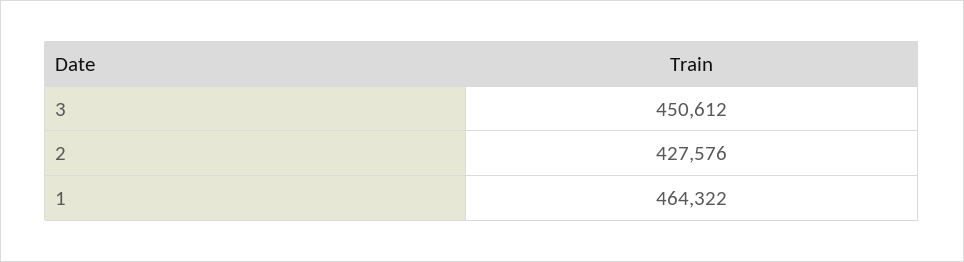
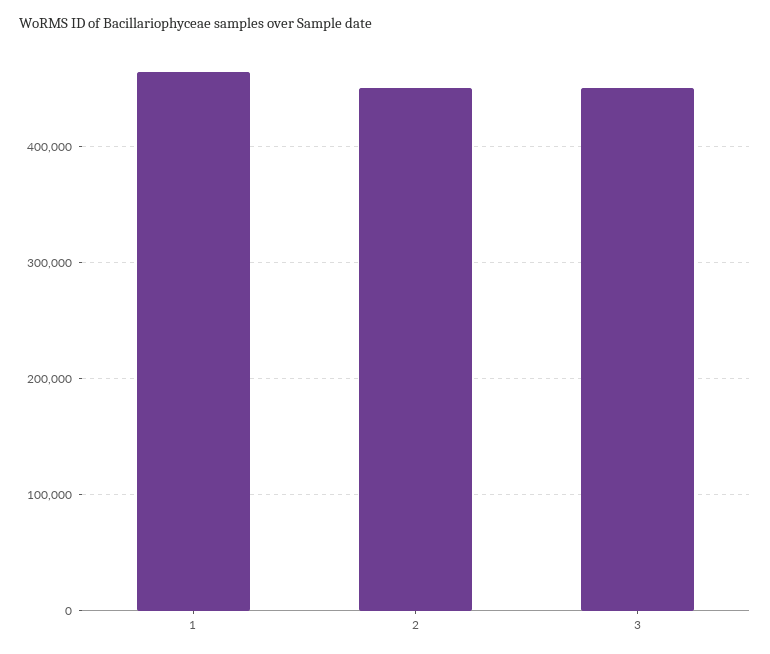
  {
    "3": 450612,
-   "2": 427576,
+   "2": 450000,
    "1": 464322
  }

